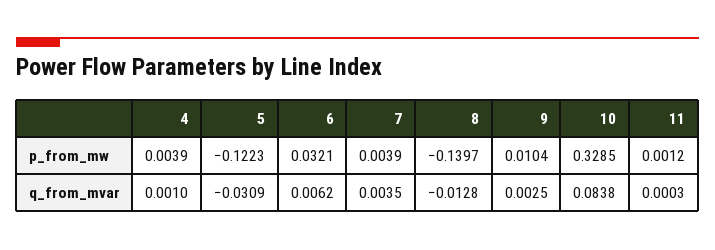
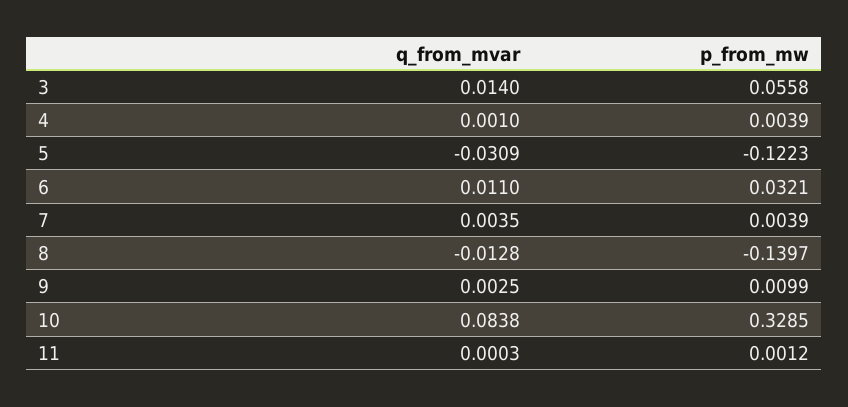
  {
    "4": {
      "p_from_mw": 0.0039,
      "q_from_mvar": 0.001
    },
    "5": {
      "p_from_mw": -0.1223,
      "q_from_mvar": -0.0309
    },
    "6": {
      "p_from_mw": 0.0321,
-     "q_from_mvar": 0.0062
+     "q_from_mvar": 0.011
    },
    "7": {
      "p_from_mw": 0.0039,
      "q_from_mvar": 0.0035
    },
    "8": {
      "p_from_mw": -0.1397,
      "q_from_mvar": -0.0128
    },
    "9": {
-     "p_from_mw": 0.0104,
+     "p_from_mw": 0.0099,
      "q_from_mvar": 0.0025
    },
    "10": {
      "p_from_mw": 0.3285,
      "q_from_mvar": 0.0838
    },
    "11": {
      "p_from_mw": 0.0012,
      "q_from_mvar": 0.0003
-   }
+   },
+   "3": {
+     "q_from_mvar": 0.014,
+     "p_from_mw": 0.0558
+   }
  }

